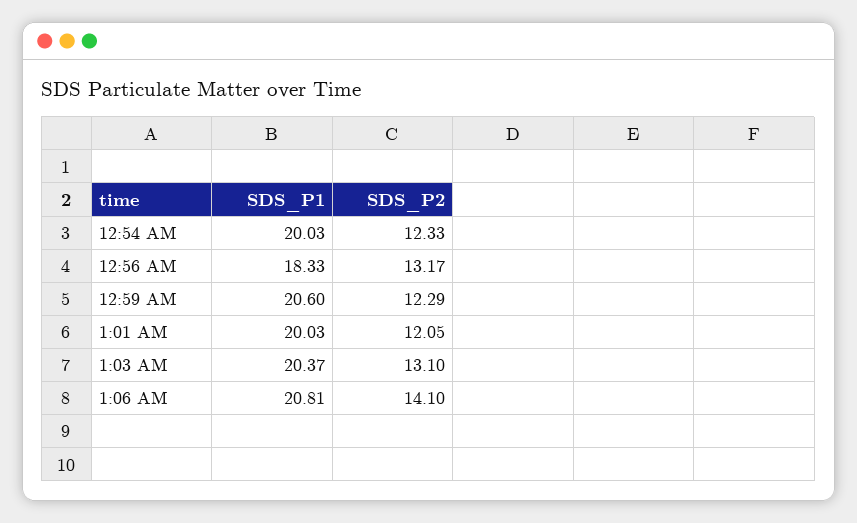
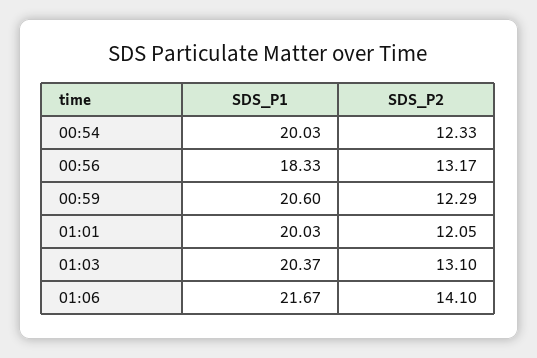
  {
    "SDS_P1": {
      "12:54 AM": 20.03,
      "12:56 AM": 18.33,
      "12:59 AM": 20.6,
      "1:01 AM": 20.03,
      "1:03 AM": 20.37,
-     "1:06 AM": 20.81
+     "1:06 AM": 21.67
    },
    "SDS_P2": {
      "12:54 AM": 12.33,
      "12:56 AM": 13.17,
      "12:59 AM": 12.29,
      "1:01 AM": 12.05,
      "1:03 AM": 13.1,
      "1:06 AM": 14.1
    }
  }

